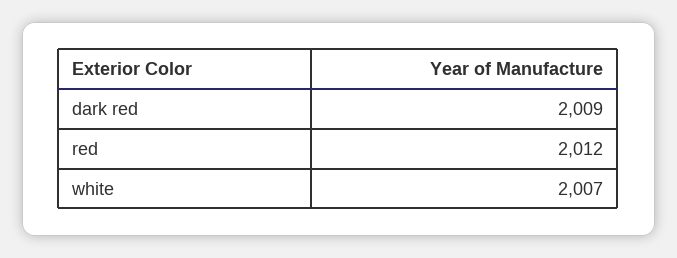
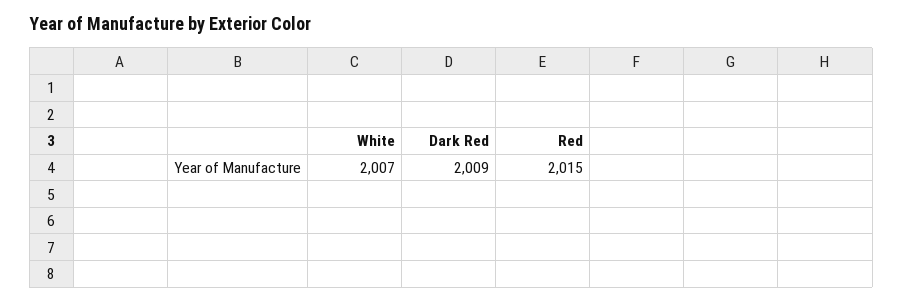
  {
    "dark red": 2009,
-   "red": 2012,
+   "red": 2015,
    "white": 2007
  }

